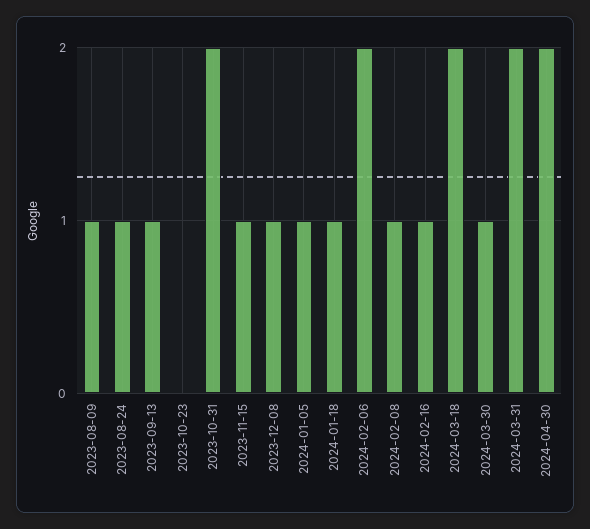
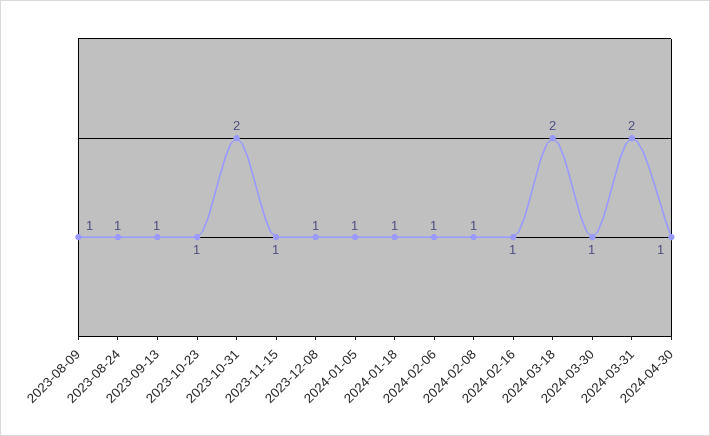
  {
    "2023-08-09": 1,
    "2023-08-24": 1,
    "2023-09-13": 1,
-   "2023-10-23": 0,
+   "2023-10-23": 1,
    "2023-10-31": 2,
    "2023-11-15": 1,
    "2023-12-08": 1,
    "2024-01-05": 1,
    "2024-01-18": 1,
-   "2024-02-06": 2,
+   "2024-02-06": 1,
    "2024-02-08": 1,
    "2024-02-16": 1,
    "2024-03-18": 2,
    "2024-03-30": 1,
    "2024-03-31": 2,
-   "2024-04-30": 2
+   "2024-04-30": 1
  }

